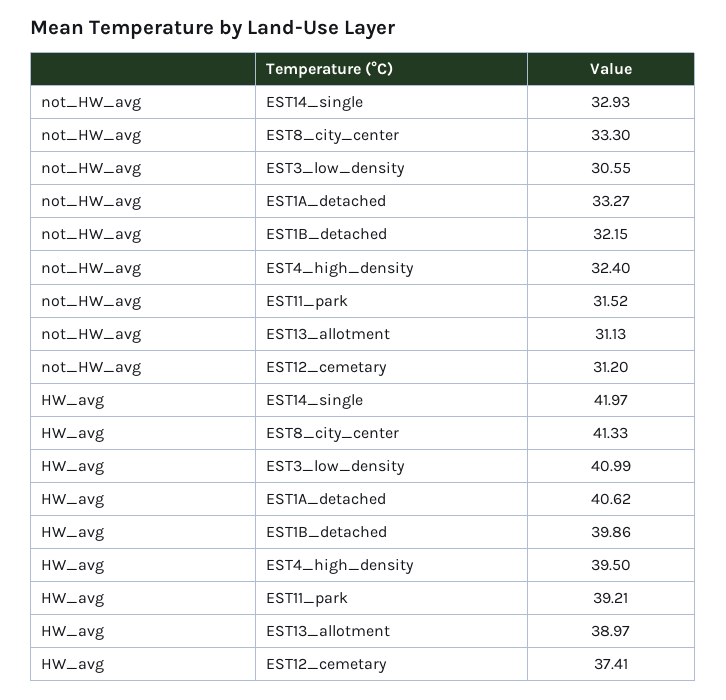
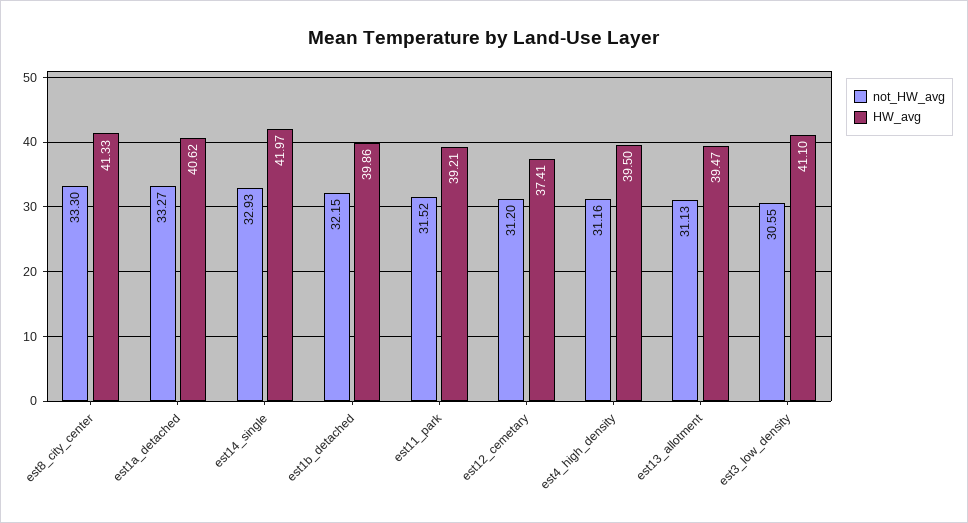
  {
    "not_HW_avg": {
      "EST14_single": 32.93,
      "EST8_city_center": 33.3,
      "EST3_low_density": 30.55,
      "EST1A_detached": 33.27,
      "EST1B_detached": 32.15,
-     "EST4_high_density": 32.4,
+     "EST4_high_density": 31.16,
      "EST11_park": 31.52,
      "EST13_allotment": 31.13,
      "EST12_cemetary": 31.2
    },
    "HW_avg": {
      "EST14_single": 41.97,
      "EST8_city_center": 41.33,
-     "EST3_low_density": 40.99,
+     "EST3_low_density": 41.1,
      "EST1A_detached": 40.62,
      "EST1B_detached": 39.86,
      "EST4_high_density": 39.5,
      "EST11_park": 39.21,
-     "EST13_allotment": 38.97,
+     "EST13_allotment": 39.47,
      "EST12_cemetary": 37.41
    }
  }

